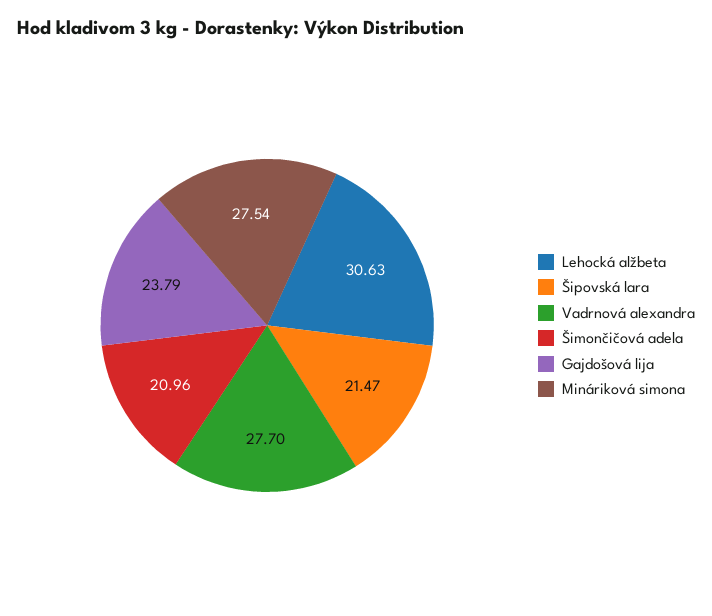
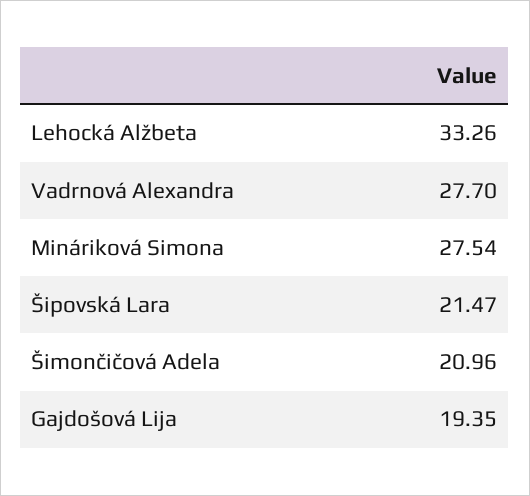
  {
-   "Lehocká alžbeta": 30.63,
+   "Lehocká alžbeta": 33.26,
    "Šipovská lara": 21.47,
    "Vadrnová alexandra": 27.7,
    "Šimončičová adela": 20.96,
-   "Gajdošová lija": 23.79,
+   "Gajdošová lija": 19.35,
    "Mináriková simona": 27.54
  }

